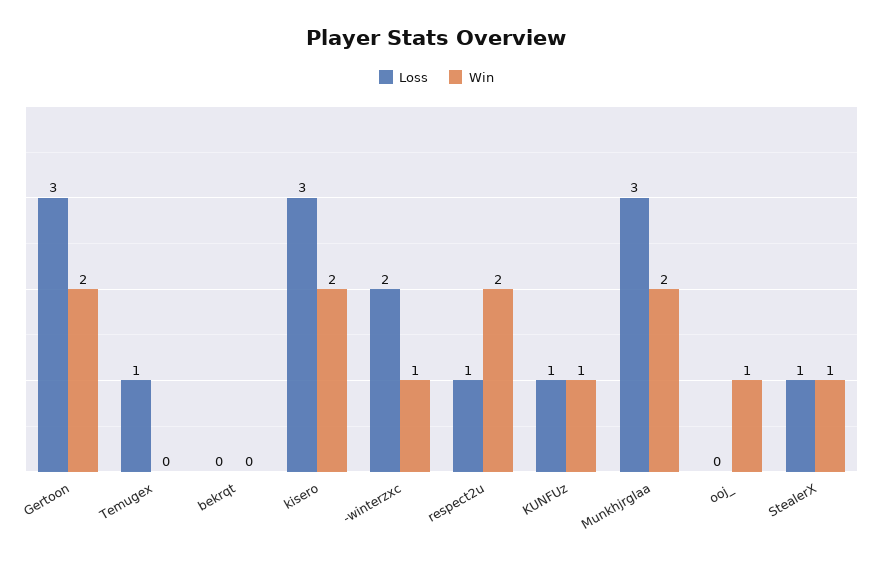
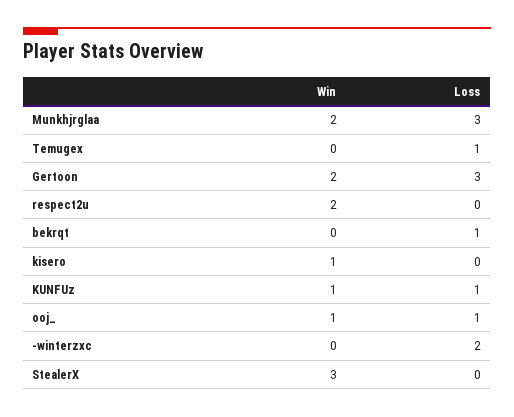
  {
    "Loss": {
      "Gertoon": 3,
      "Temugex": 1,
-     "bekrqt": 0,
+     "bekrqt": 1,
-     "kisero": 3,
+     "kisero": 0,
      "-winterzxc": 2,
-     "respect2u": 1,
+     "respect2u": 0,
      "KUNFUz": 1,
      "Munkhjrglaa": 3,
-     "ooj_": 0,
+     "ooj_": 1,
-     "StealerX": 1
+     "StealerX": 0
    },
    "Win": {
      "Gertoon": 2,
      "Temugex": 0,
      "bekrqt": 0,
-     "kisero": 2,
+     "kisero": 1,
-     "-winterzxc": 1,
+     "-winterzxc": 0,
      "respect2u": 2,
      "KUNFUz": 1,
      "Munkhjrglaa": 2,
      "ooj_": 1,
-     "StealerX": 1
+     "StealerX": 3
    }
  }

